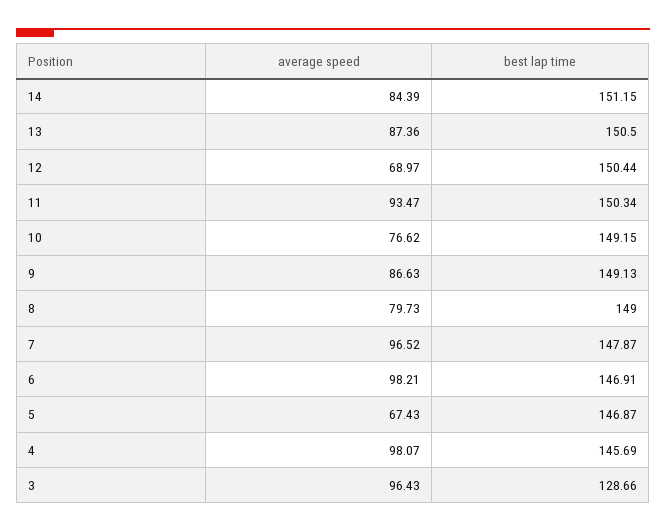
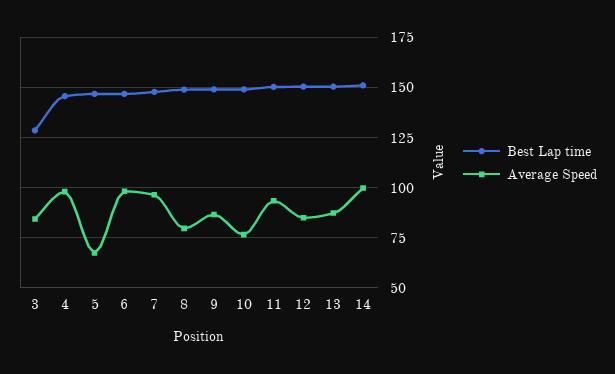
  {
    "average speed": {
-     "14": 84.39,
+     "14": 100,
      "13": 87.36,
-     "12": 68.97,
+     "12": 85,
      "11": 93.47,
      "10": 76.62,
      "9": 86.63,
      "8": 79.73,
      "7": 96.52,
      "6": 98.21,
      "5": 67.43,
      "4": 98.07,
-     "3": 96.43
+     "3": 85
    },
    "best lap time": {
      "14": 151.15,
      "13": 150.5,
      "12": 150.44,
      "11": 150.34,
      "10": 149.15,
      "9": 149.13,
      "8": 149,
      "7": 147.87,
      "6": 146.91,
      "5": 146.87,
      "4": 145.69,
      "3": 128.66
    }
  }

